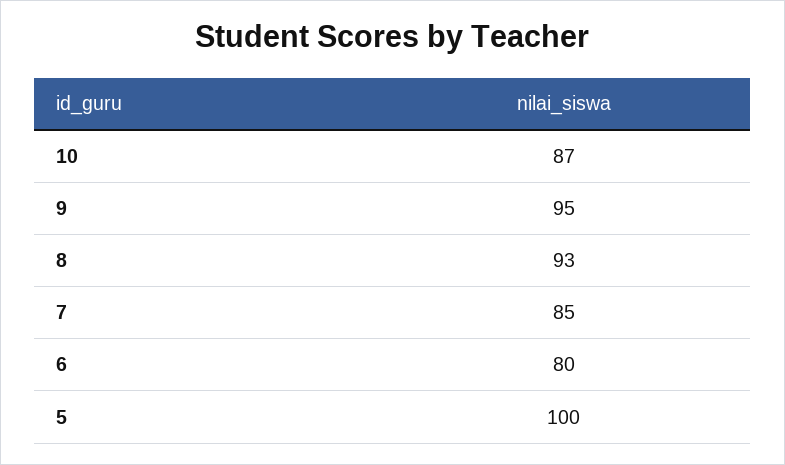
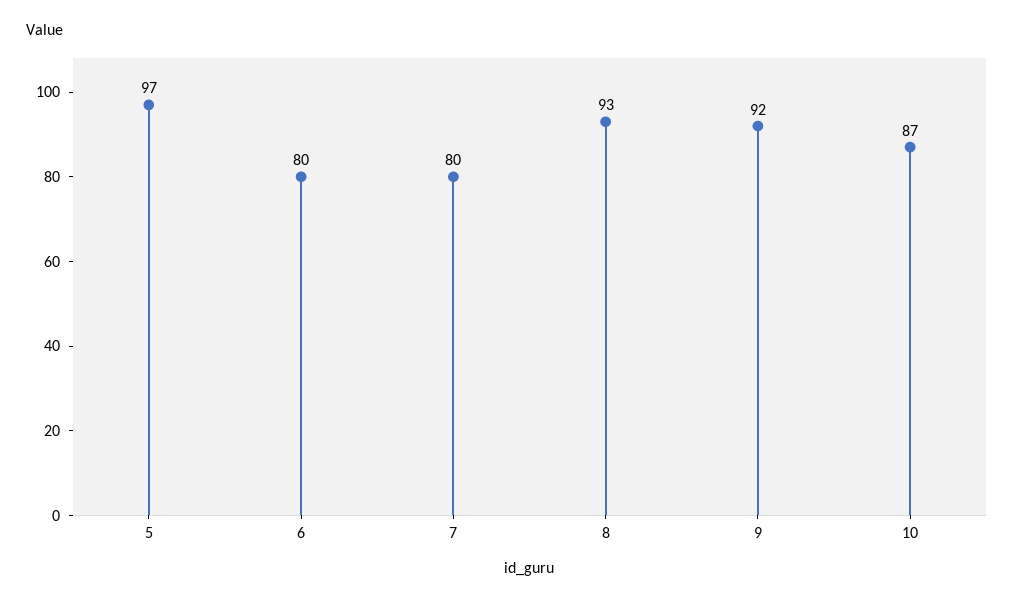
  {
    "10": 87,
-   "9": 95,
+   "9": 92,
    "8": 93,
-   "7": 85,
+   "7": 80,
    "6": 80,
-   "5": 100
+   "5": 97
  }

